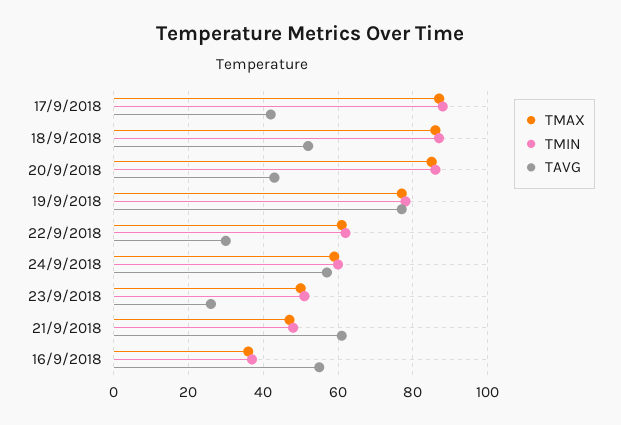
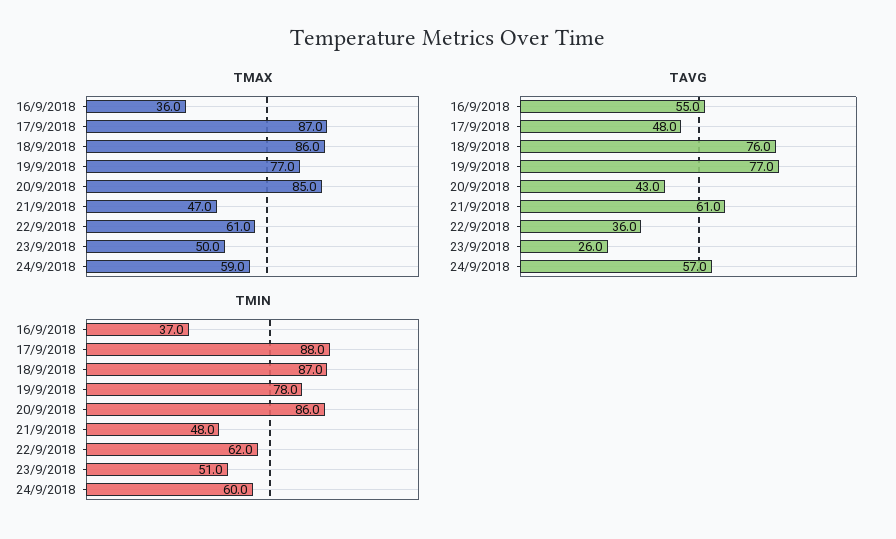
  {
    "TMAX": {
      "17/9/2018": 87,
      "18/9/2018": 86,
      "20/9/2018": 85,
      "19/9/2018": 77,
      "22/9/2018": 61,
      "24/9/2018": 59,
      "23/9/2018": 50,
      "21/9/2018": 47,
      "16/9/2018": 36
    },
    "TMIN": {
      "17/9/2018": 88,
      "18/9/2018": 87,
      "20/9/2018": 86,
      "19/9/2018": 78,
      "22/9/2018": 62,
      "24/9/2018": 60,
      "23/9/2018": 51,
      "21/9/2018": 48,
      "16/9/2018": 37
    },
    "TAVG": {
-     "17/9/2018": 42,
+     "17/9/2018": 48,
-     "18/9/2018": 52,
+     "18/9/2018": 76,
      "20/9/2018": 43,
      "19/9/2018": 77,
-     "22/9/2018": 30,
+     "22/9/2018": 36,
      "24/9/2018": 57,
      "23/9/2018": 26,
      "21/9/2018": 61,
      "16/9/2018": 55
    }
  }

